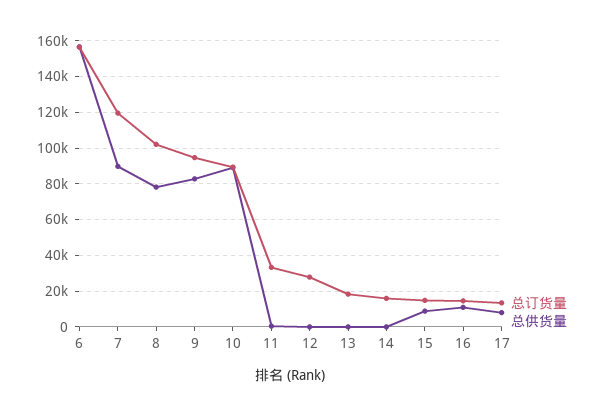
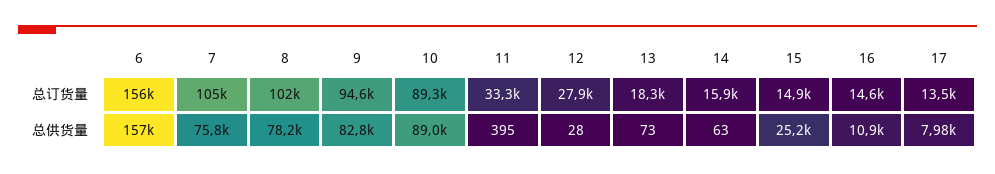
  {
    "总订货量": {
      "6": 156000,
-     "7": 120000,
+     "7": 105000,
      "8": 102000,
      "9": 94600,
      "10": 89300,
      "11": 33300,
      "12": 27900,
      "13": 18300,
      "14": 15900,
      "15": 14900,
      "16": 14600,
      "17": 13500
    },
    "总供货量": {
      "6": 157000,
-     "7": 90000,
+     "7": 75800,
      "8": 78200,
      "9": 82800,
      "10": 89000,
      "11": 395,
      "12": 28,
      "13": 73,
      "14": 63,
-     "15": 10000,
+     "15": 25200,
      "16": 10900,
      "17": 7980
    }
  }

